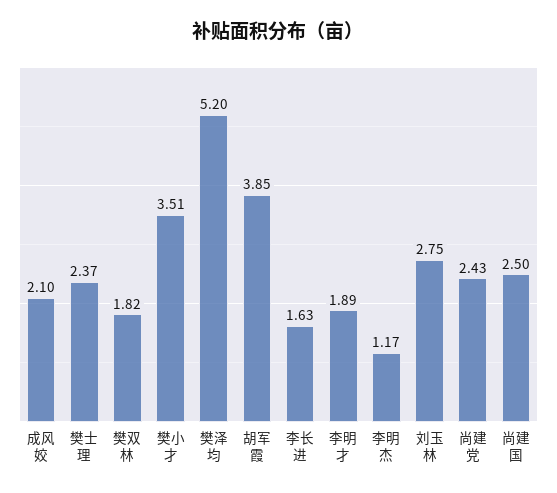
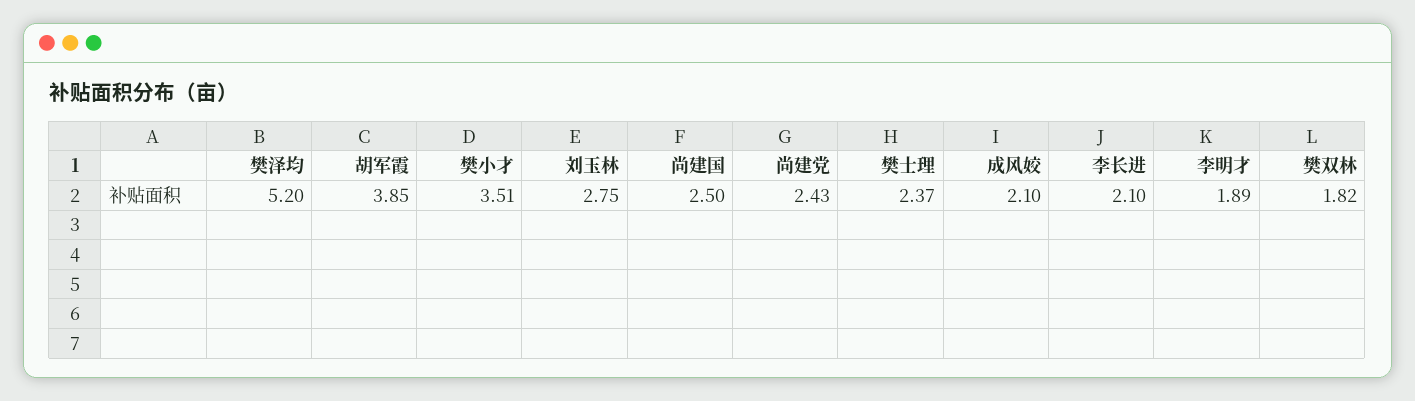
  {
    "成风姣": 2.1,
    "樊士理": 2.37,
    "樊双林": 1.82,
    "樊小才": 3.51,
    "樊泽均": 5.2,
    "胡军霞": 3.85,
-   "李长进": 1.63,
+   "李长进": 2.1,
    "李明才": 1.89,
-   "李明杰": 1.17,
    "刘玉林": 2.75,
    "尚建党": 2.43,
    "尚建国": 2.5
  }

